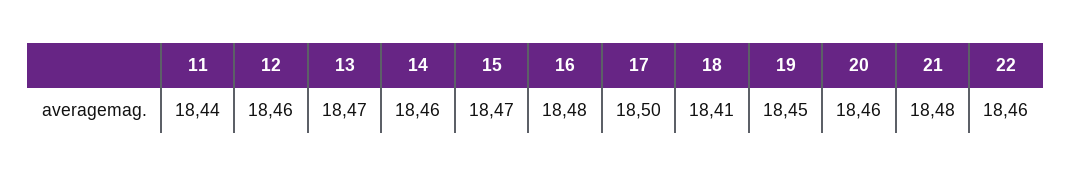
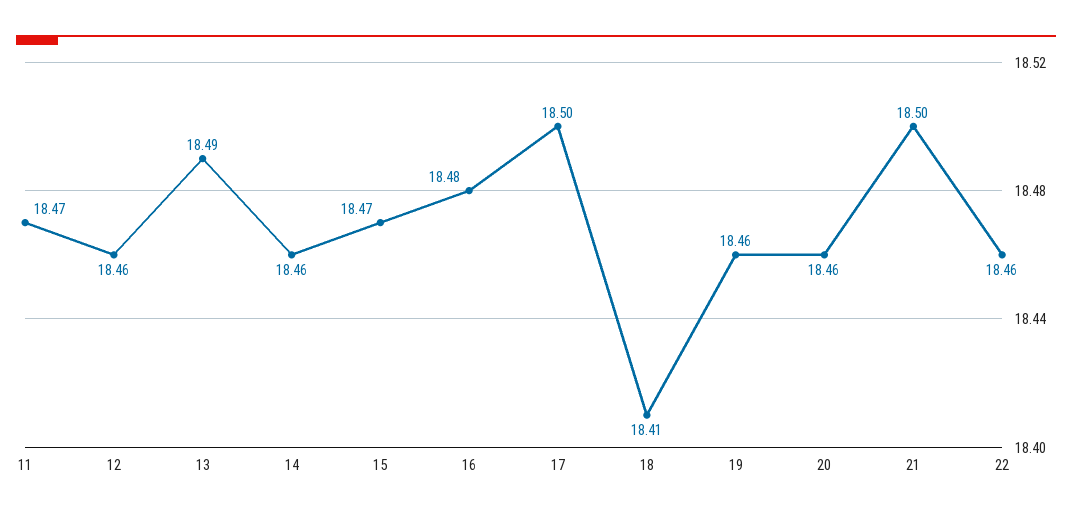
  {
-   "11": 18.44,
+   "11": 18.47,
    "12": 18.46,
-   "13": 18.47,
+   "13": 18.49,
    "14": 18.46,
    "15": 18.47,
    "16": 18.48,
    "17": 18.5,
    "18": 18.41,
-   "19": 18.45,
+   "19": 18.46,
    "20": 18.46,
-   "21": 18.48,
+   "21": 18.5,
    "22": 18.46
  }

